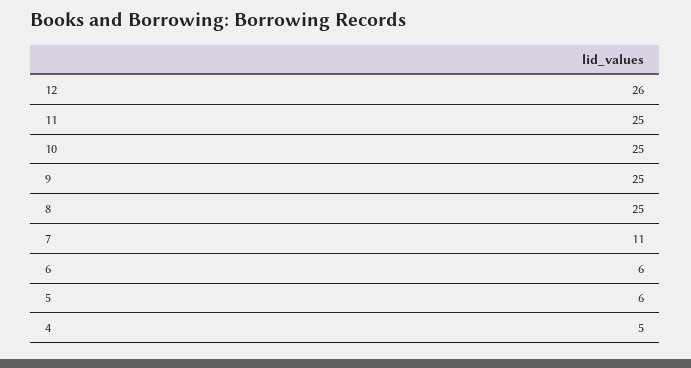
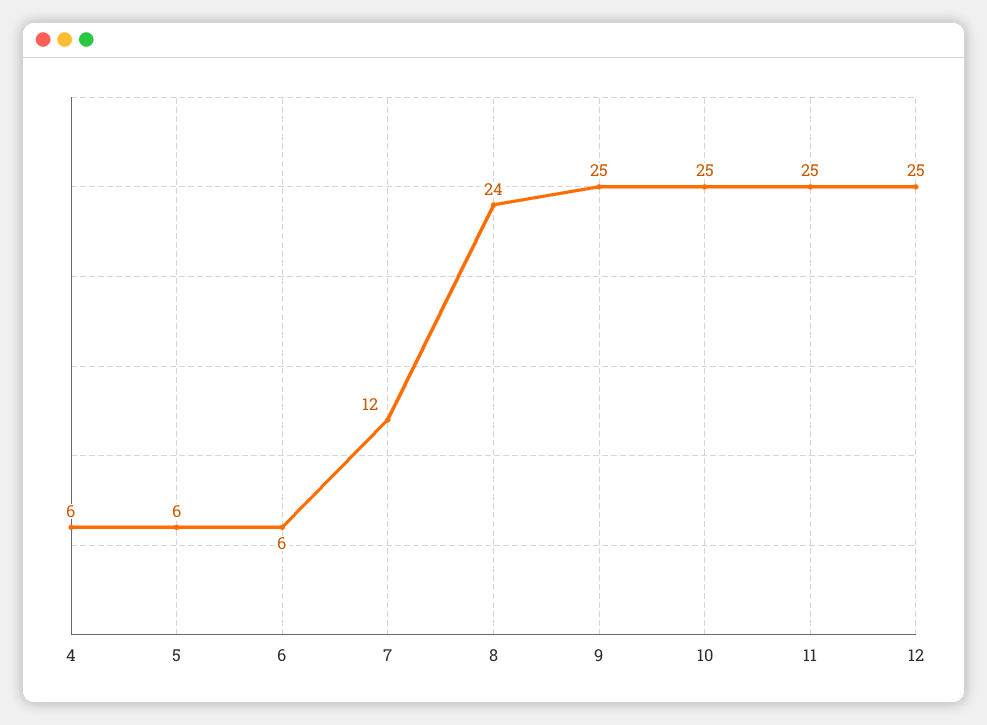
  {
-   "12": 26,
+   "12": 25,
    "11": 25,
    "10": 25,
    "9": 25,
-   "8": 25,
+   "8": 24,
-   "7": 11,
+   "7": 12,
    "6": 6,
    "5": 6,
-   "4": 5
+   "4": 6
  }

